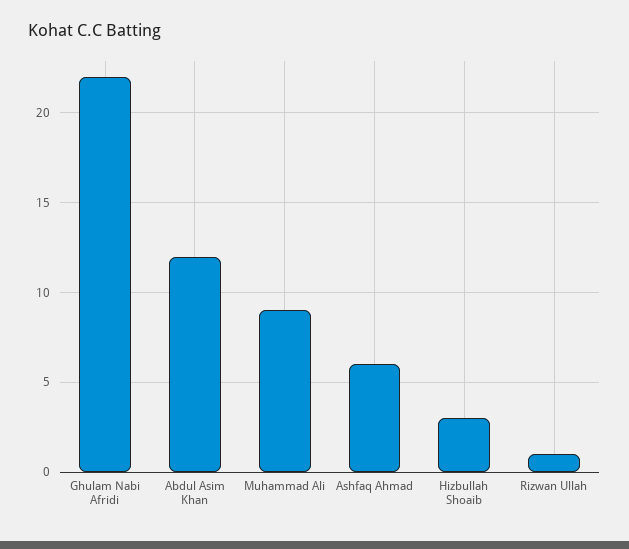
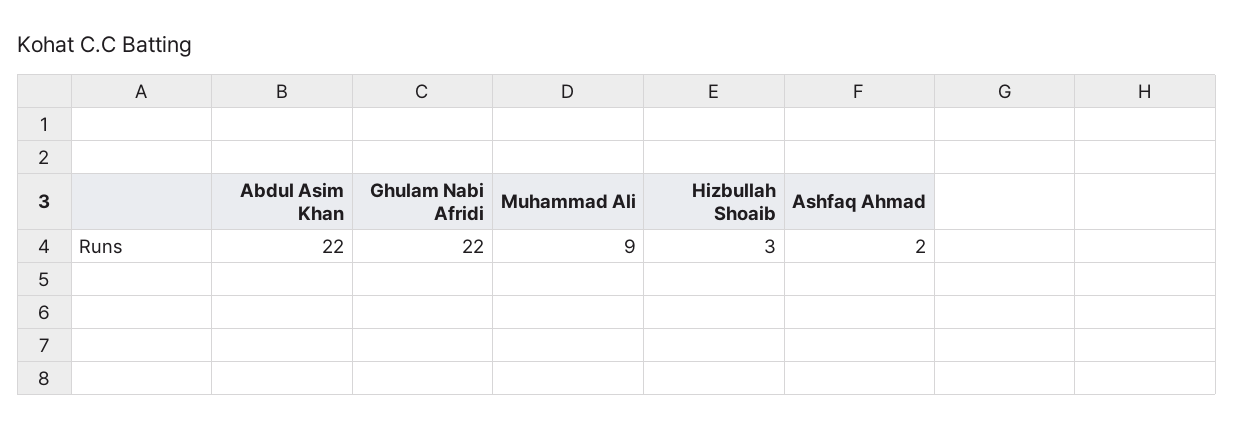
  {
    "Ghulam Nabi Afridi": 22,
-   "Abdul Asim Khan": 12,
+   "Abdul Asim Khan": 22,
    "Muhammad Ali": 9,
-   "Ashfaq Ahmad": 6,
+   "Ashfaq Ahmad": 2,
-   "Hizbullah Shoaib": 3,
+   "Hizbullah Shoaib": 3
-   "Rizwan Ullah": 1
  }

